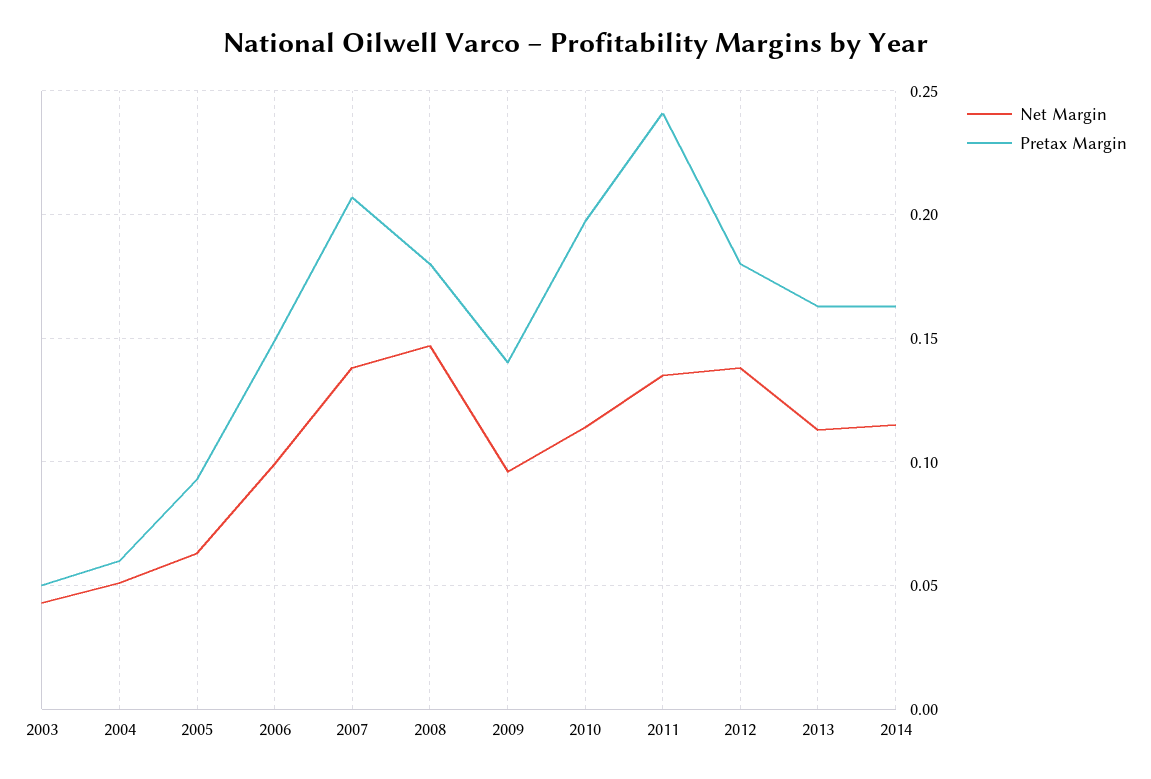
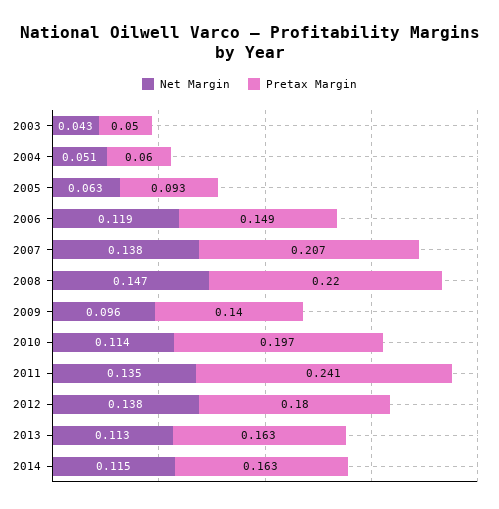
  {
    "Net Margin": {
      "2003": 0.043,
      "2004": 0.051,
      "2005": 0.063,
-     "2006": 0.1,
+     "2006": 0.119,
      "2007": 0.138,
      "2008": 0.147,
      "2009": 0.096,
      "2010": 0.114,
      "2011": 0.135,
      "2012": 0.138,
      "2013": 0.113,
      "2014": 0.115
    },
    "Pretax Margin": {
      "2003": 0.05,
      "2004": 0.06,
      "2005": 0.093,
      "2006": 0.149,
      "2007": 0.207,
-     "2008": 0.18,
+     "2008": 0.22,
      "2009": 0.14,
      "2010": 0.197,
      "2011": 0.241,
      "2012": 0.18,
      "2013": 0.163,
      "2014": 0.163
    }
  }

